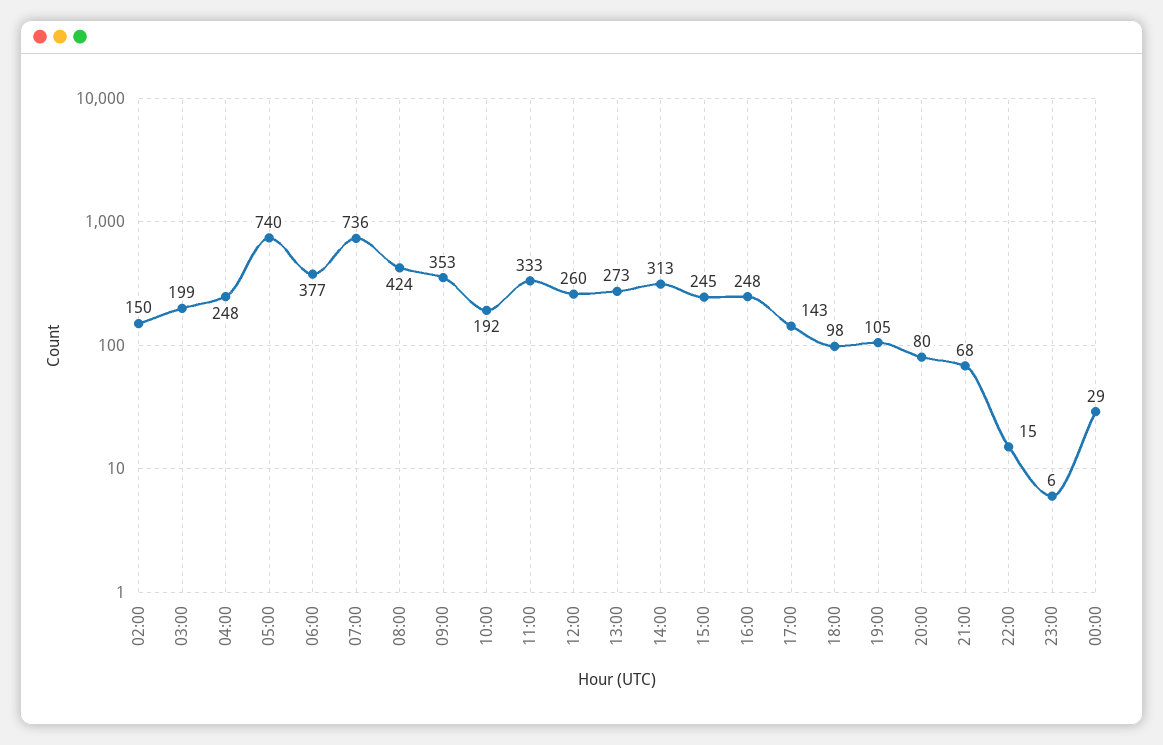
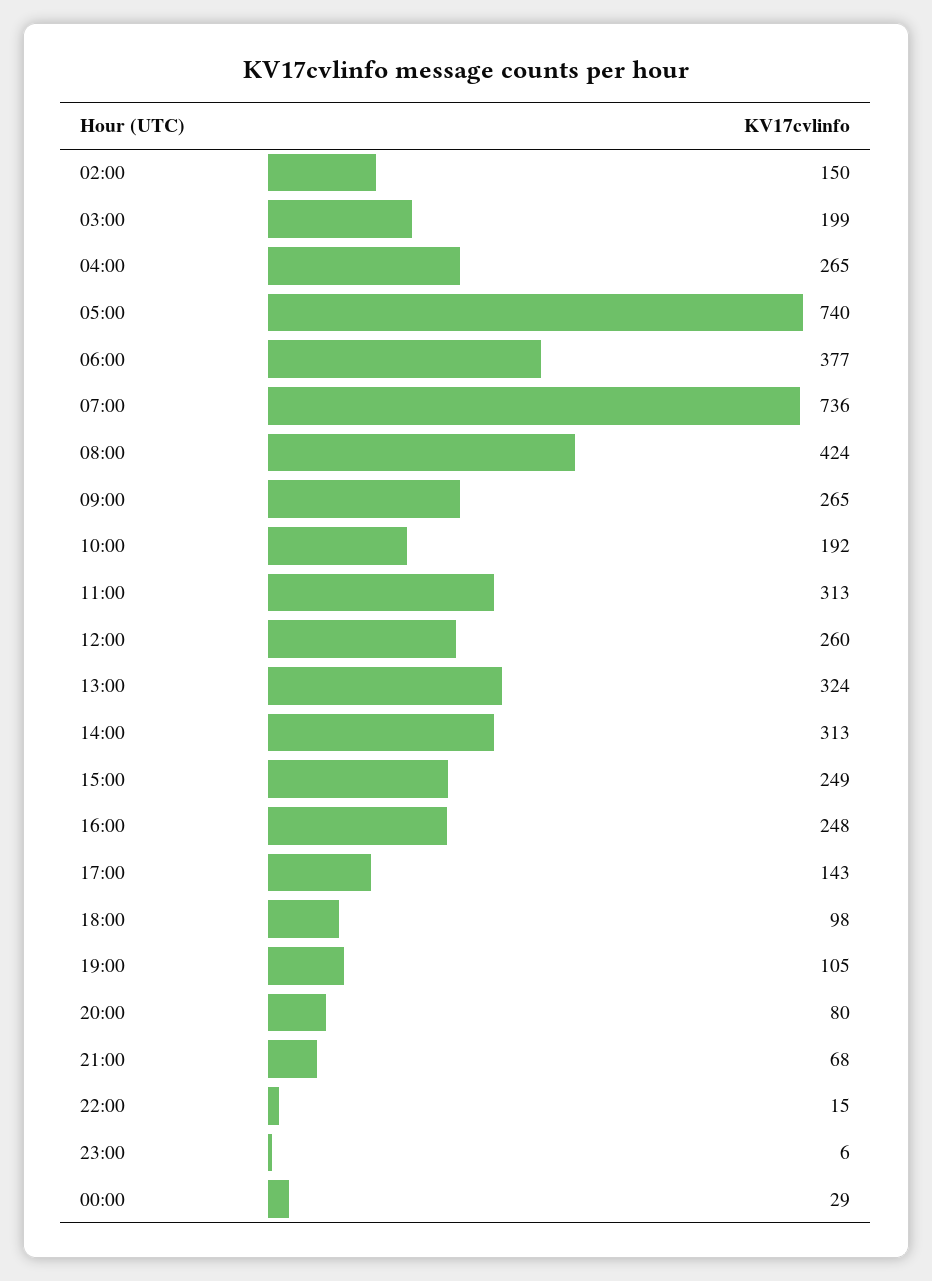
  {
    "02:00": 150,
    "03:00": 199,
-   "04:00": 248,
+   "04:00": 265,
    "05:00": 740,
    "06:00": 377,
    "07:00": 736,
    "08:00": 424,
-   "09:00": 353,
+   "09:00": 265,
    "10:00": 192,
-   "11:00": 333,
+   "11:00": 313,
    "12:00": 260,
-   "13:00": 273,
+   "13:00": 324,
    "14:00": 313,
-   "15:00": 245,
+   "15:00": 249,
    "16:00": 248,
    "17:00": 143,
    "18:00": 98,
    "19:00": 105,
    "20:00": 80,
    "21:00": 68,
    "22:00": 15,
    "23:00": 6,
    "00:00": 29
  }

